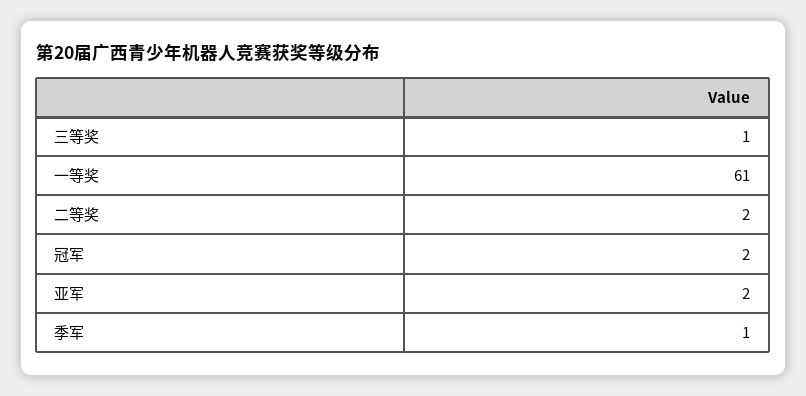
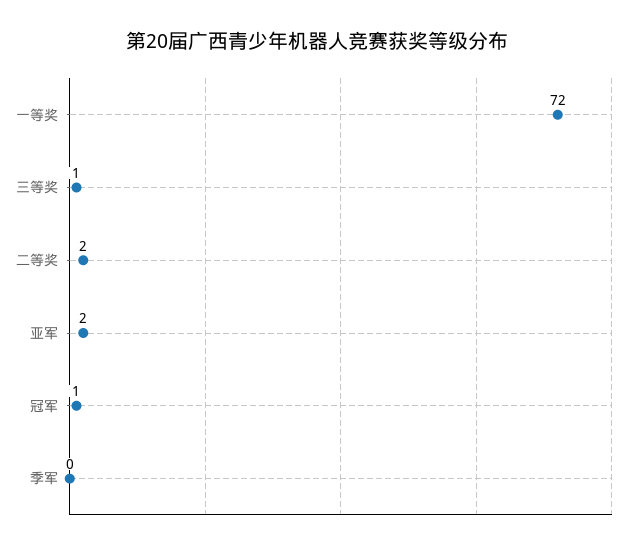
  {
    "三等奖": 1,
-   "一等奖": 61,
+   "一等奖": 72,
    "二等奖": 2,
-   "冠军": 2,
+   "冠军": 1,
    "亚军": 2,
-   "季军": 1
+   "季军": 0
  }

